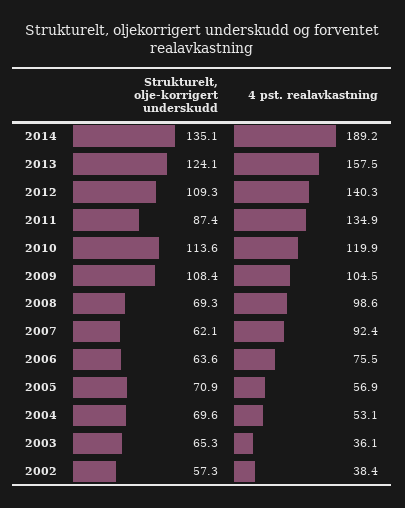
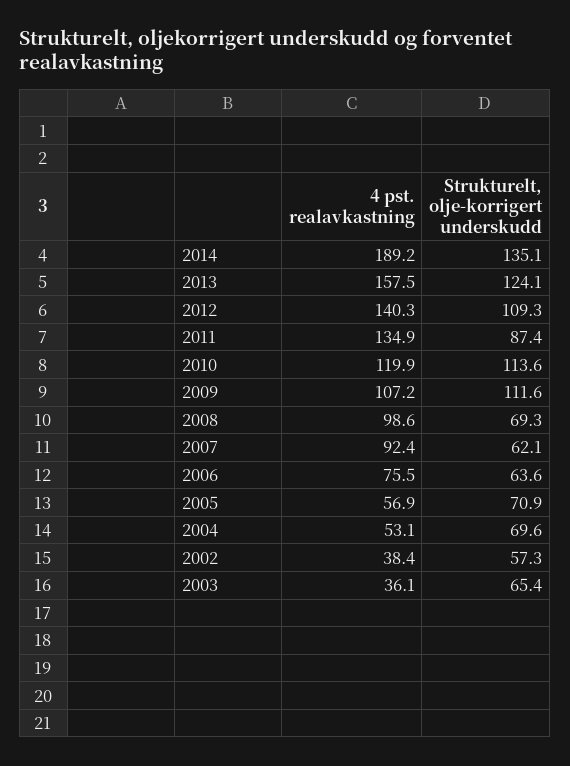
  {
    "Strukturelt, olje-korrigert underskudd": {
      "2014": 135.1,
      "2013": 124.1,
      "2012": 109.3,
      "2011": 87.4,
      "2010": 113.6,
-     "2009": 108.4,
+     "2009": 111.6,
      "2008": 69.3,
      "2007": 62.1,
      "2006": 63.6,
      "2005": 70.9,
      "2004": 69.6,
-     "2003": 65.3,
+     "2003": 65.4,
      "2002": 57.3
    },
    "4 pst. realavkastning": {
      "2014": 189.2,
      "2013": 157.5,
      "2012": 140.3,
      "2011": 134.9,
      "2010": 119.9,
-     "2009": 104.5,
+     "2009": 107.2,
      "2008": 98.6,
      "2007": 92.4,
      "2006": 75.5,
      "2005": 56.9,
      "2004": 53.1,
      "2003": 36.1,
      "2002": 38.4
    }
  }

